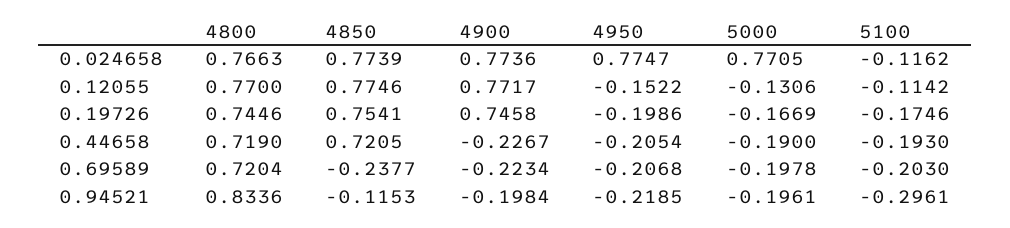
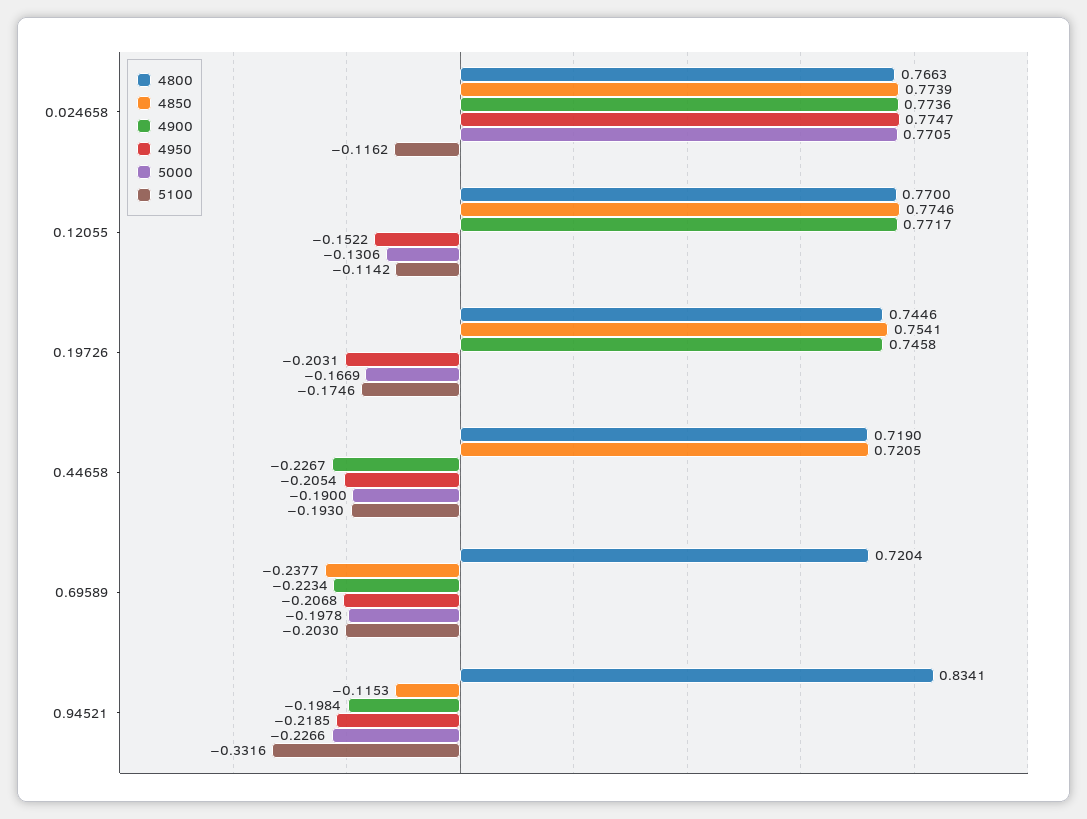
  {
    "4800": {
      "0.024658": 0.7663,
      "0.12055": 0.77,
      "0.19726": 0.7446,
      "0.44658": 0.719,
      "0.69589": 0.7204,
-     "0.94521": 0.8336
+     "0.94521": 0.8341
    },
    "4850": {
      "0.024658": 0.7739,
      "0.12055": 0.7746,
      "0.19726": 0.7541,
      "0.44658": 0.7205,
      "0.69589": -0.2377,
      "0.94521": -0.1153
    },
    "4900": {
      "0.024658": 0.7736,
      "0.12055": 0.7717,
      "0.19726": 0.7458,
      "0.44658": -0.2267,
      "0.69589": -0.2234,
      "0.94521": -0.1984
    },
    "4950": {
      "0.024658": 0.7747,
      "0.12055": -0.1522,
-     "0.19726": -0.1986,
+     "0.19726": -0.2031,
      "0.44658": -0.2054,
      "0.69589": -0.2068,
      "0.94521": -0.2185
    },
    "5000": {
      "0.024658": 0.7705,
      "0.12055": -0.1306,
      "0.19726": -0.1669,
      "0.44658": -0.19,
      "0.69589": -0.1978,
-     "0.94521": -0.1961
+     "0.94521": -0.2266
    },
    "5100": {
      "0.024658": -0.1162,
      "0.12055": -0.1142,
      "0.19726": -0.1746,
      "0.44658": -0.193,
      "0.69589": -0.203,
-     "0.94521": -0.2961
+     "0.94521": -0.3316
    }
  }

